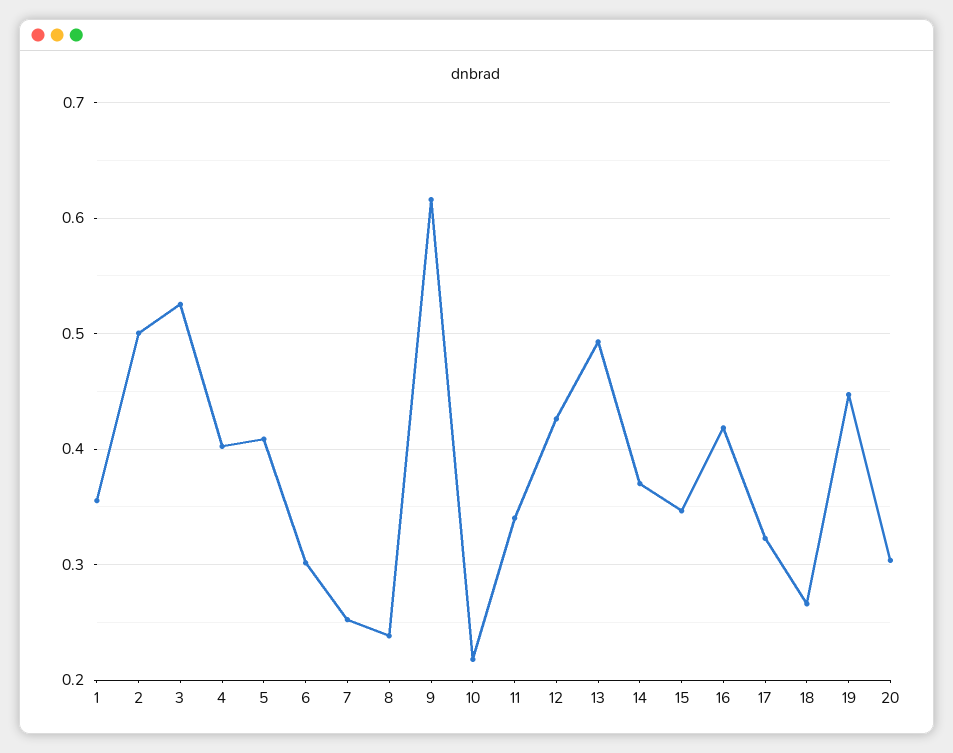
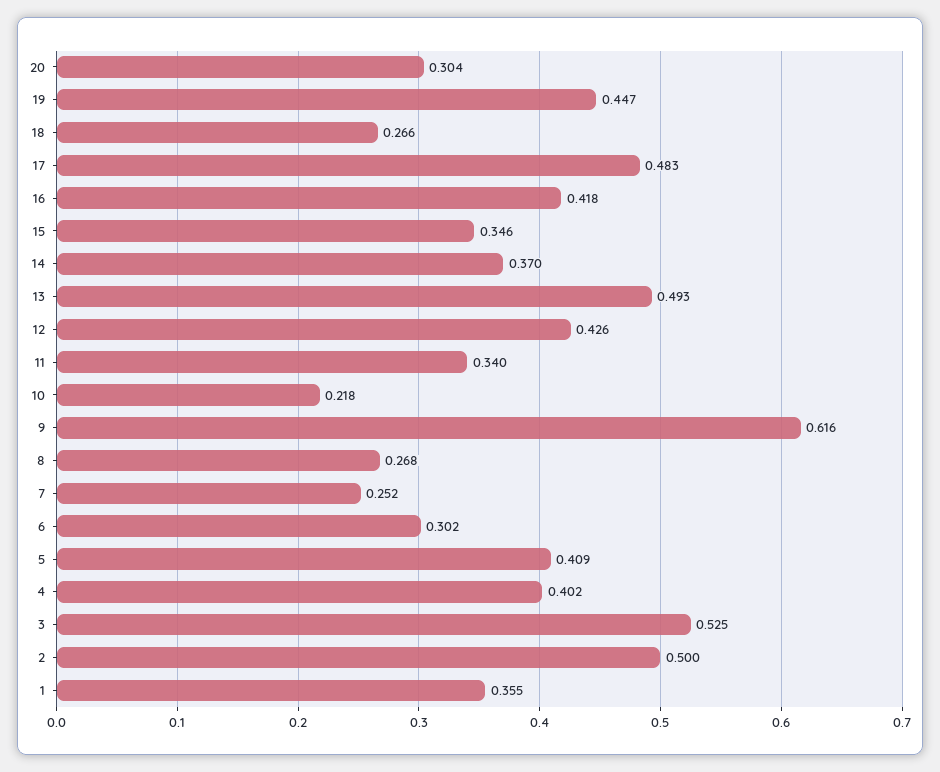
  {
    "1": 0.355,
    "2": 0.5,
    "3": 0.525,
    "4": 0.402,
    "5": 0.409,
    "6": 0.302,
    "7": 0.252,
-   "8": 0.24,
+   "8": 0.268,
    "9": 0.616,
    "10": 0.218,
    "11": 0.34,
    "12": 0.426,
    "13": 0.493,
    "14": 0.37,
    "15": 0.346,
    "16": 0.418,
-   "17": 0.32,
+   "17": 0.483,
    "18": 0.266,
    "19": 0.447,
    "20": 0.304
  }

